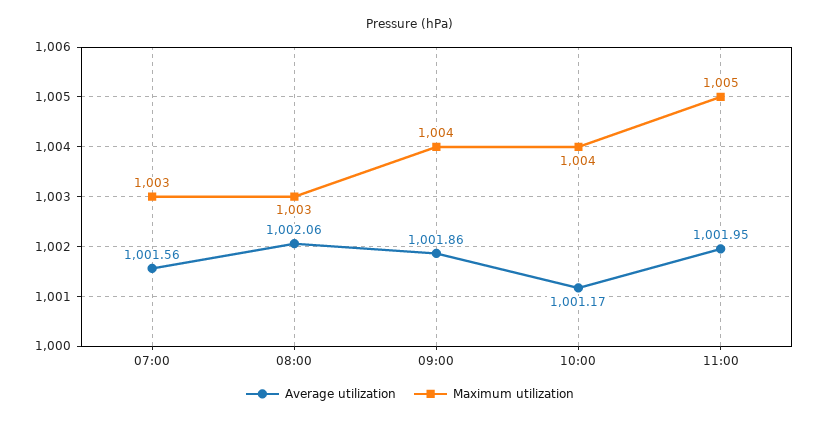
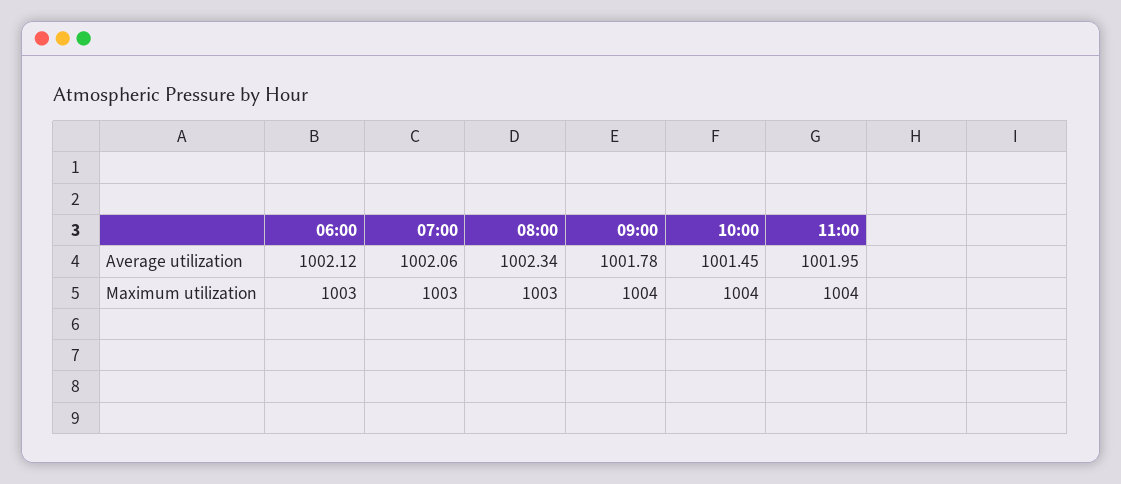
  {
    "Average utilization": {
-     "07:00": 1001.56,
+     "07:00": 1002.06,
-     "08:00": 1002.06,
+     "08:00": 1002.34,
-     "09:00": 1001.86,
+     "09:00": 1001.78,
-     "10:00": 1001.17,
+     "10:00": 1001.45,
-     "11:00": 1001.95
+     "11:00": 1001.95,
+     "06:00": 1002.12
    },
    "Maximum utilization": {
      "07:00": 1003,
      "08:00": 1003,
      "09:00": 1004,
      "10:00": 1004,
-     "11:00": 1005
+     "11:00": 1004,
+     "06:00": 1003
    }
  }

